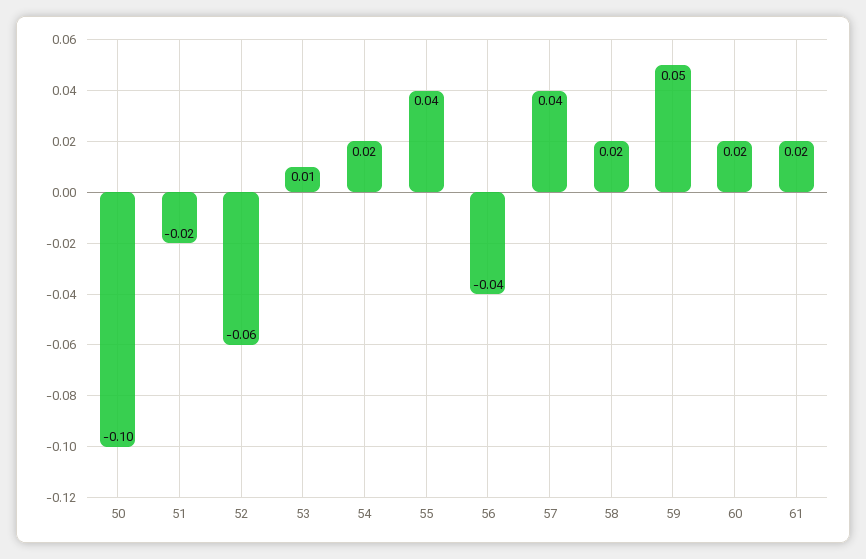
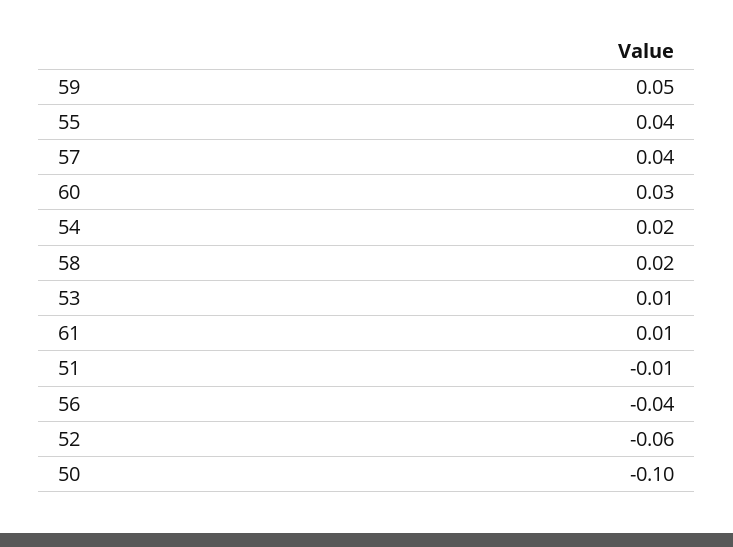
  {
    "50": -0.1,
-   "51": -0.02,
+   "51": -0.01,
    "52": -0.06,
    "53": 0.01,
    "54": 0.02,
    "55": 0.04,
    "56": -0.04,
    "57": 0.04,
    "58": 0.02,
    "59": 0.05,
-   "60": 0.02,
+   "60": 0.03,
-   "61": 0.02
+   "61": 0.01
  }

